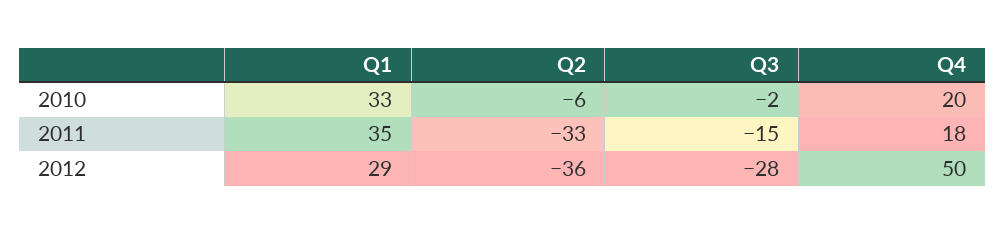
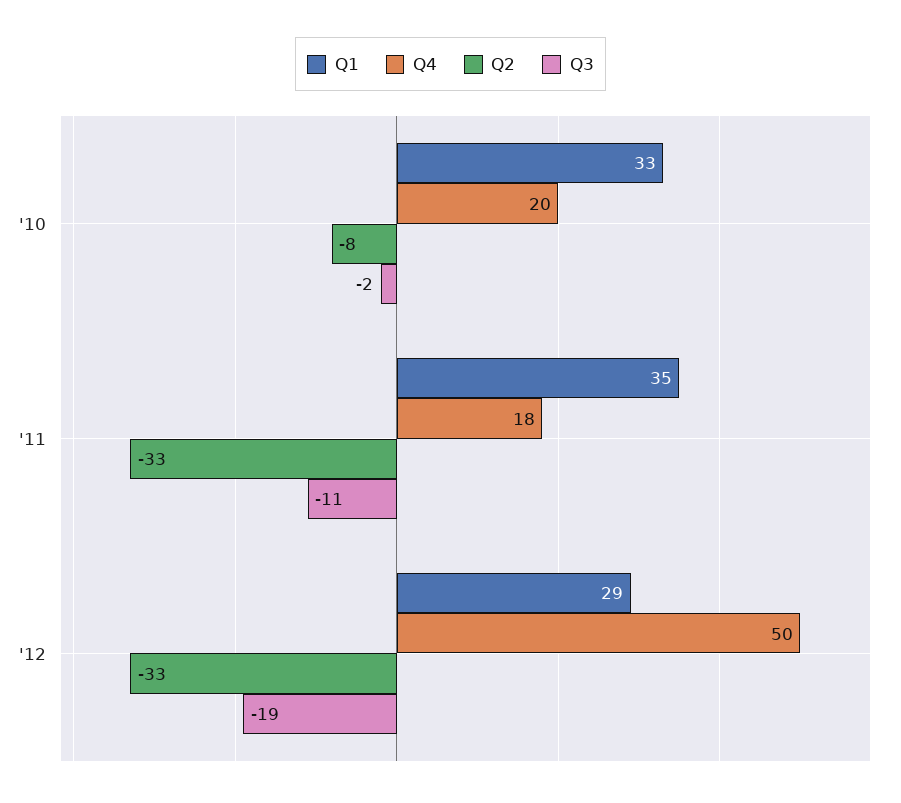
  {
    "Q1": {
      "2010": 33,
      "2011": 35,
      "2012": 29
    },
    "Q2": {
-     "2010": -6,
+     "2010": -8,
      "2011": -33,
-     "2012": -36
+     "2012": -33
    },
    "Q3": {
      "2010": -2,
-     "2011": -15,
+     "2011": -11,
-     "2012": -28
+     "2012": -19
    },
    "Q4": {
      "2010": 20,
      "2011": 18,
      "2012": 50
    }
  }

